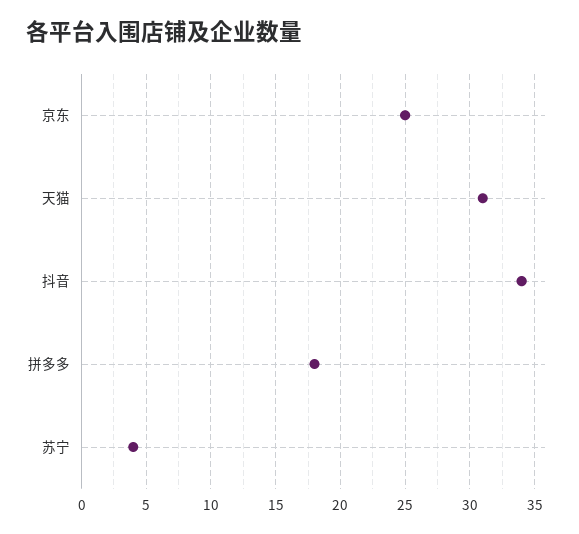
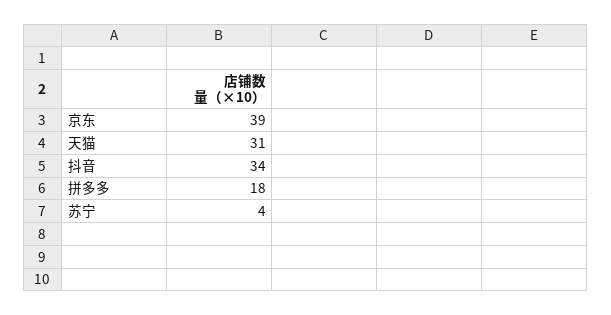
  {
-   "京东": 25,
+   "京东": 39,
    "天猫": 31,
    "抖音": 34,
    "拼多多": 18,
    "苏宁": 4
  }

